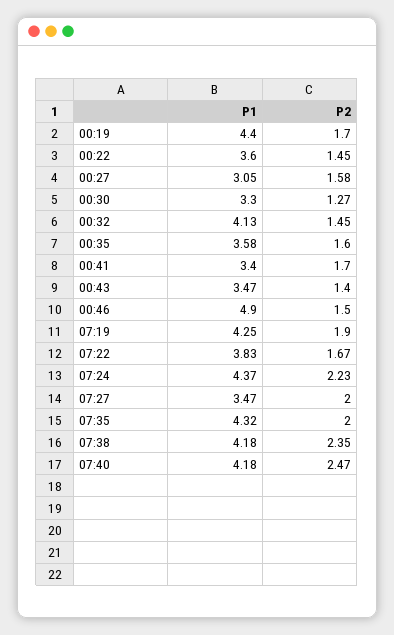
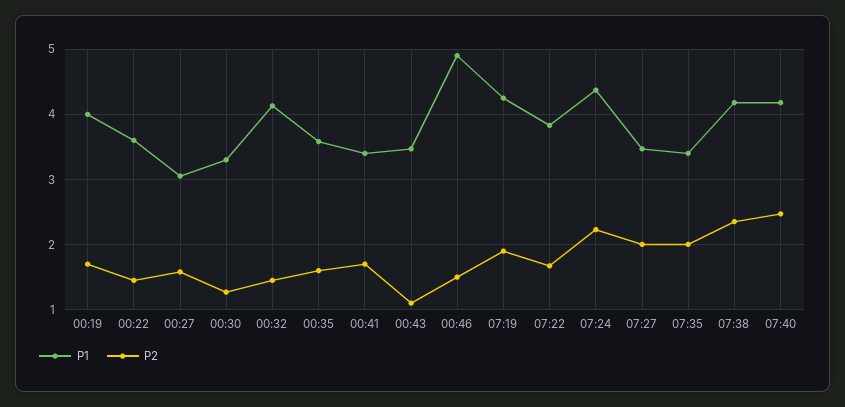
  {
    "P1": {
-     "00:19": 4.4,
+     "00:19": 4,
      "00:22": 3.6,
      "00:27": 3.05,
      "00:30": 3.3,
      "00:32": 4.13,
      "00:35": 3.58,
      "00:41": 3.4,
      "00:43": 3.47,
      "00:46": 4.9,
      "07:19": 4.25,
      "07:22": 3.83,
      "07:24": 4.37,
      "07:27": 3.47,
-     "07:35": 4.32,
+     "07:35": 3.4,
      "07:38": 4.18,
      "07:40": 4.18
    },
    "P2": {
      "00:19": 1.7,
      "00:22": 1.45,
      "00:27": 1.58,
      "00:30": 1.27,
      "00:32": 1.45,
      "00:35": 1.6,
      "00:41": 1.7,
-     "00:43": 1.4,
+     "00:43": 1.1,
      "00:46": 1.5,
      "07:19": 1.9,
      "07:22": 1.67,
      "07:24": 2.23,
      "07:27": 2,
      "07:35": 2,
      "07:38": 2.35,
      "07:40": 2.47
    }
  }

